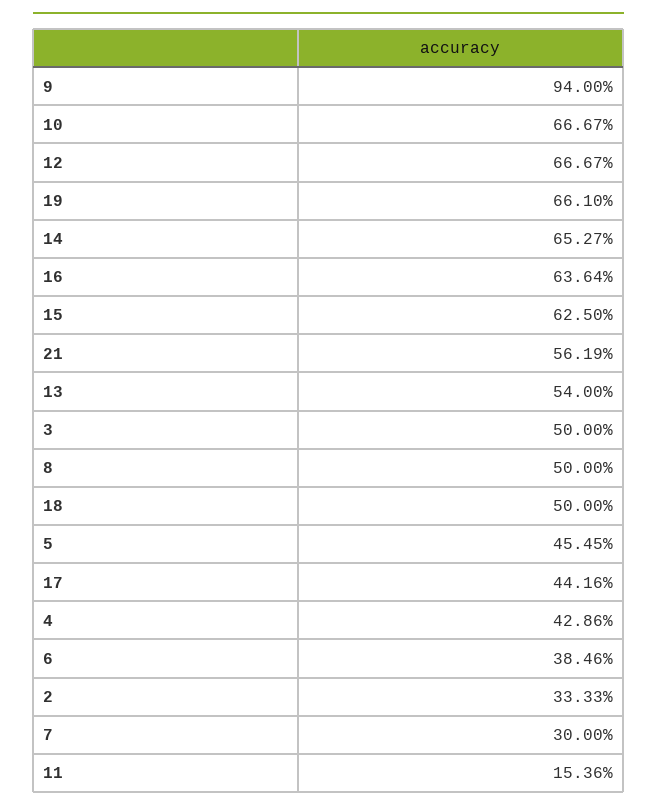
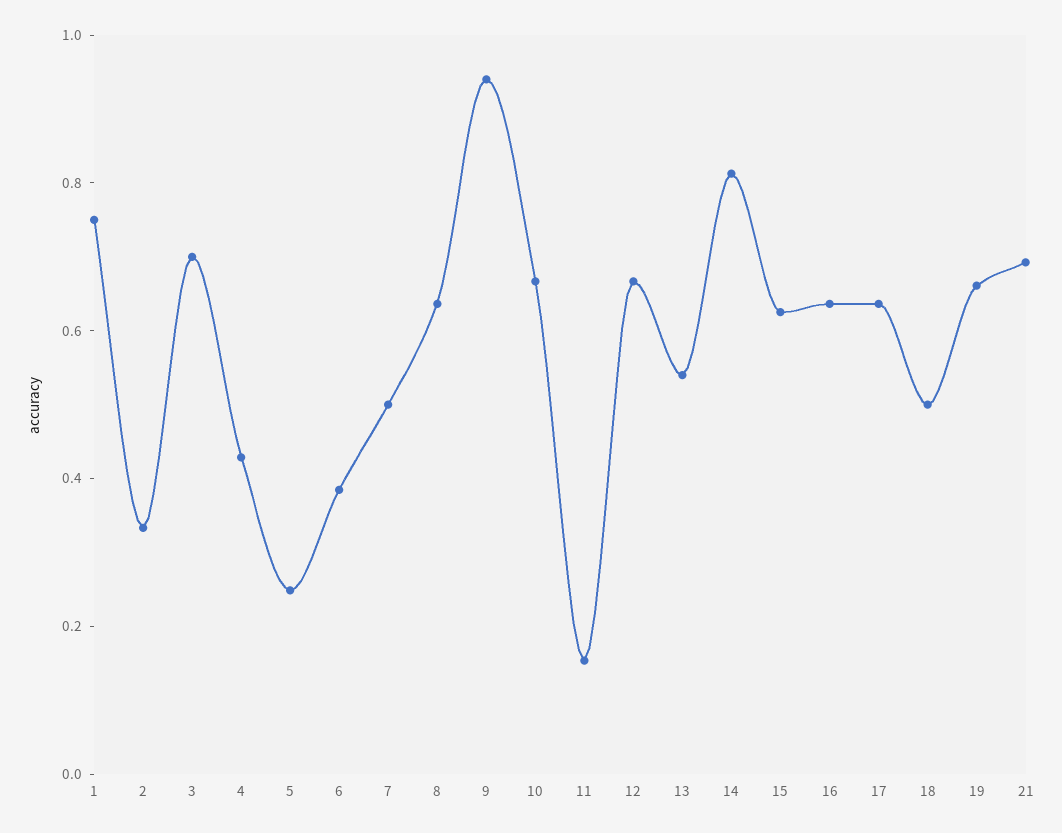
  {
    "9": 0.94,
    "10": 0.6667,
    "12": 0.6667,
    "19": 0.661,
-   "14": 0.6527,
+   "14": 0.8,
    "16": 0.6364,
    "15": 0.625,
-   "21": 0.5619,
+   "21": 0.7,
    "13": 0.54,
-   "3": 0.5,
+   "3": 0.7,
-   "8": 0.5,
+   "8": 0.65,
    "18": 0.5,
-   "5": 0.4545,
+   "5": 0.25,
-   "17": 0.4416,
+   "17": 0.65,
    "4": 0.4286,
    "6": 0.3846,
    "2": 0.3333,
-   "7": 0.3,
+   "7": 0.5,
-   "11": 0.1536
+   "11": 0.1536,
+   "1": 0.75
  }

